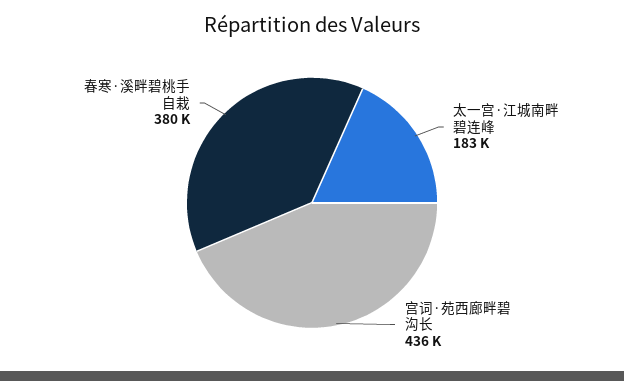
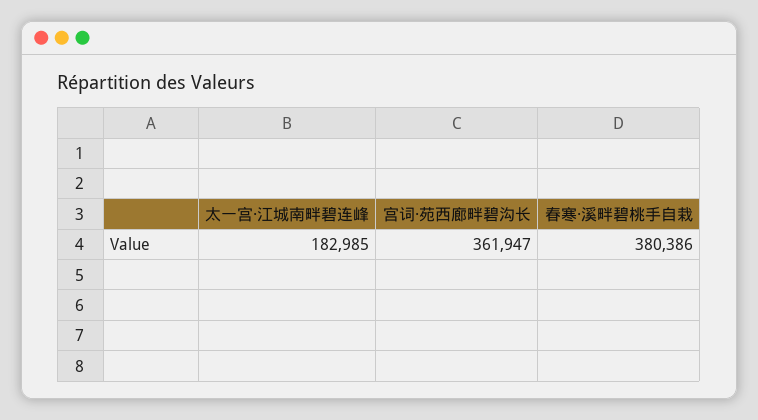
  {
    "太一宫·江城南畔碧连峰": 182985,
-   "宫词·苑西廊畔碧沟长": 436000,
+   "宫词·苑西廊畔碧沟长": 361947,
    "春寒·溪畔碧桃手自栽": 380386
  }

